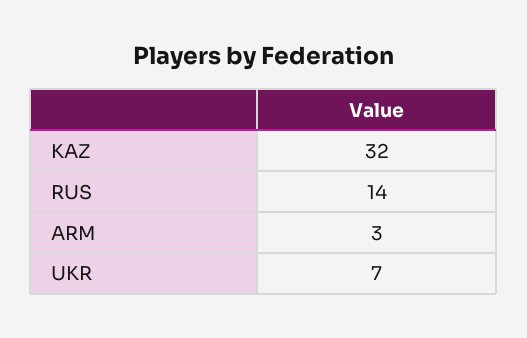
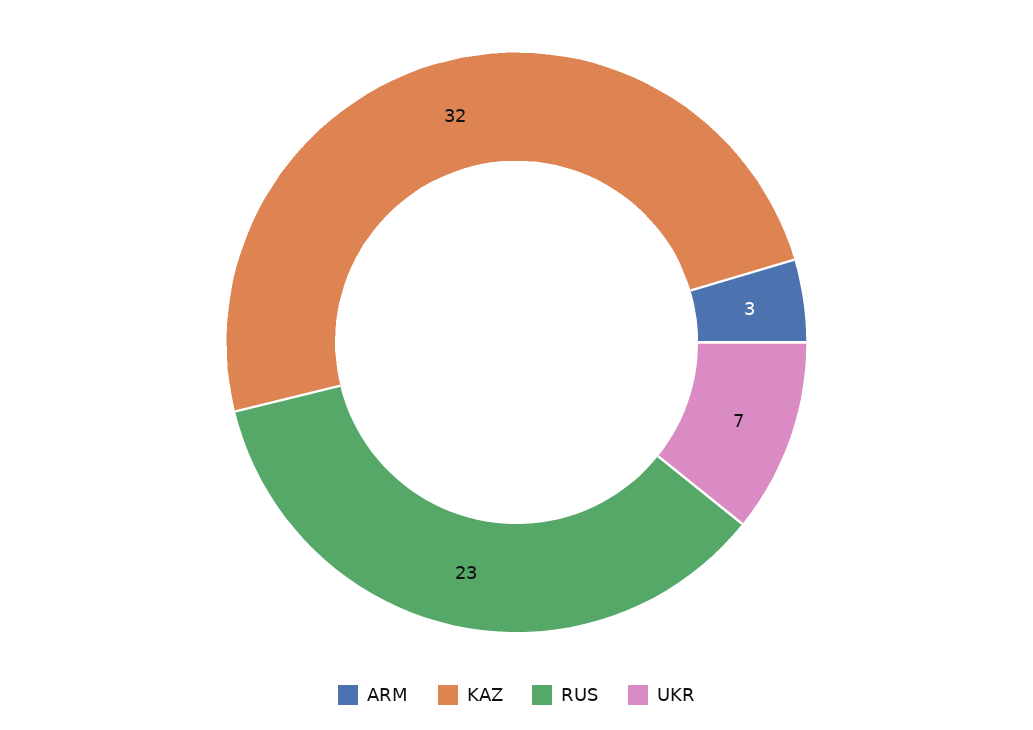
  {
    "KAZ": 32,
-   "RUS": 14,
+   "RUS": 23,
    "ARM": 3,
    "UKR": 7
  }

